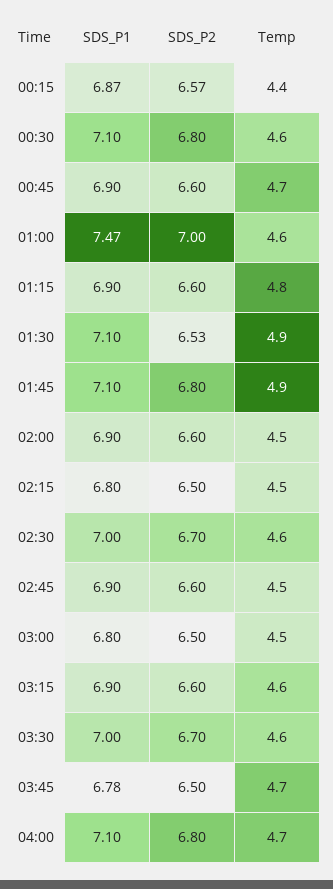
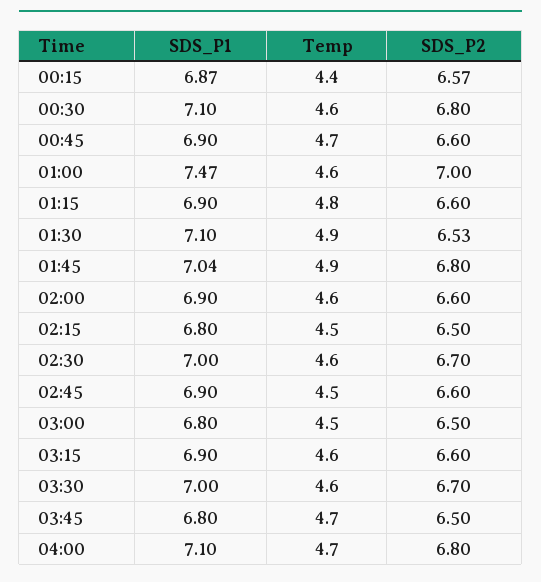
  {
    "SDS_P1": {
      "00:15": 6.87,
      "00:30": 7.1,
      "00:45": 6.9,
      "01:00": 7.47,
      "01:15": 6.9,
      "01:30": 7.1,
-     "01:45": 7.1,
+     "01:45": 7.04,
      "02:00": 6.9,
      "02:15": 6.8,
      "02:30": 7,
      "02:45": 6.9,
      "03:00": 6.8,
      "03:15": 6.9,
      "03:30": 7,
-     "03:45": 6.78,
+     "03:45": 6.8,
      "04:00": 7.1
    },
    "SDS_P2": {
      "00:15": 6.57,
      "00:30": 6.8,
      "00:45": 6.6,
      "01:00": 7,
      "01:15": 6.6,
      "01:30": 6.53,
      "01:45": 6.8,
      "02:00": 6.6,
      "02:15": 6.5,
      "02:30": 6.7,
      "02:45": 6.6,
      "03:00": 6.5,
      "03:15": 6.6,
      "03:30": 6.7,
      "03:45": 6.5,
      "04:00": 6.8
    },
    "Temp": {
      "00:15": 4.4,
      "00:30": 4.6,
      "00:45": 4.7,
      "01:00": 4.6,
      "01:15": 4.8,
      "01:30": 4.9,
      "01:45": 4.9,
-     "02:00": 4.5,
+     "02:00": 4.6,
      "02:15": 4.5,
      "02:30": 4.6,
      "02:45": 4.5,
      "03:00": 4.5,
      "03:15": 4.6,
      "03:30": 4.6,
      "03:45": 4.7,
      "04:00": 4.7
    }
  }

